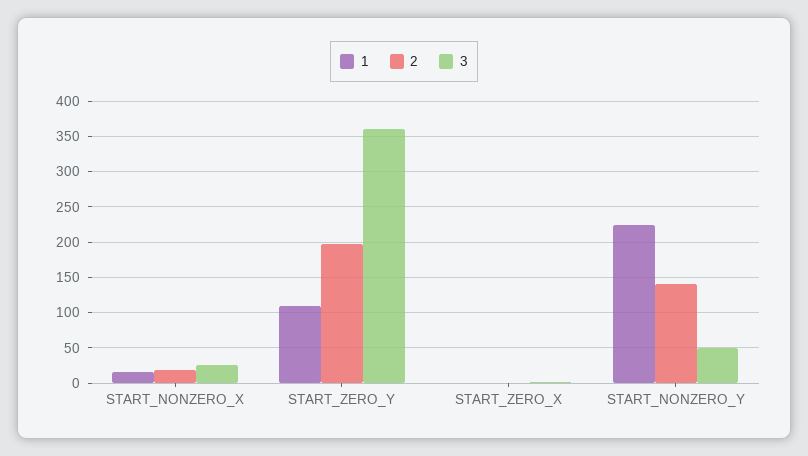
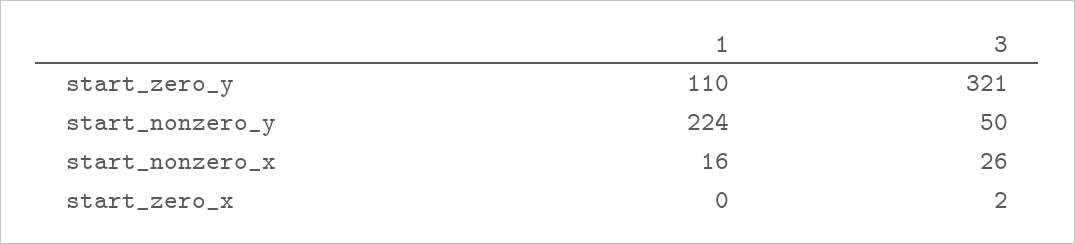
  {
    "1": {
      "START_NONZERO_X": 16,
      "START_ZERO_Y": 110,
      "START_ZERO_X": 0,
      "START_NONZERO_Y": 224
    },
-   "2": {
-     "START_NONZERO_X": 20,
-     "START_ZERO_Y": 200,
-     "START_ZERO_X": 0,
-     "START_NONZERO_Y": 140
-   },
    "3": {
      "START_NONZERO_X": 26,
-     "START_ZERO_Y": 360,
+     "START_ZERO_Y": 321,
      "START_ZERO_X": 2,
      "START_NONZERO_Y": 50
    }
  }

